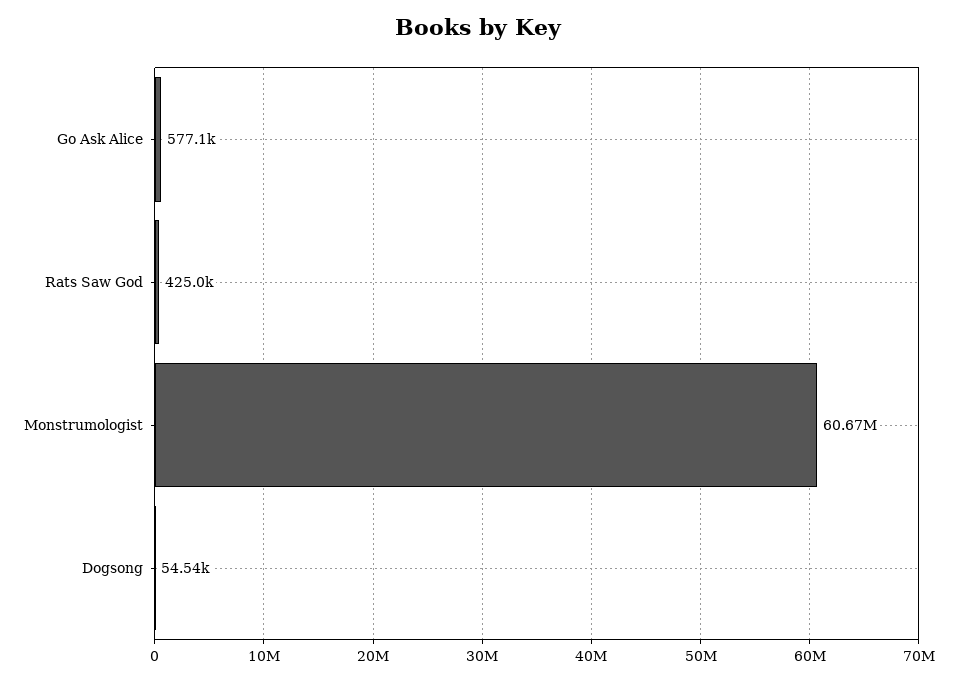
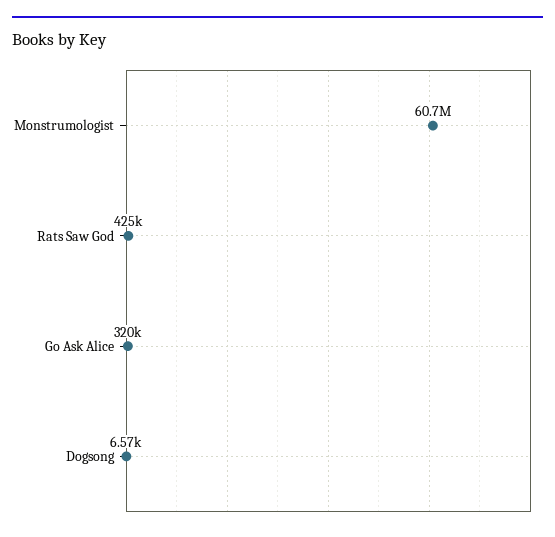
  {
-   "Go Ask Alice": 577100,
+   "Go Ask Alice": 320000,
    "Rats Saw God": 425000,
    "Monstrumologist": 60670000,
-   "Dogsong": 54540
+   "Dogsong": 6570
  }

